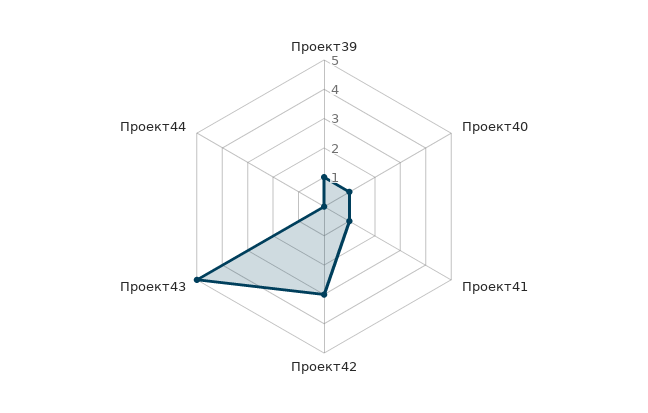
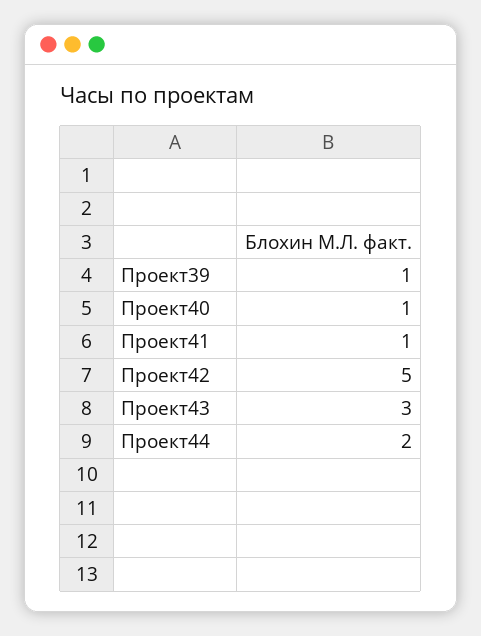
  {
    "Проект39": 1,
    "Проект40": 1,
    "Проект41": 1,
-   "Проект42": 3,
+   "Проект42": 5,
-   "Проект43": 5,
+   "Проект43": 3,
-   "Проект44": 0
+   "Проект44": 2
  }

